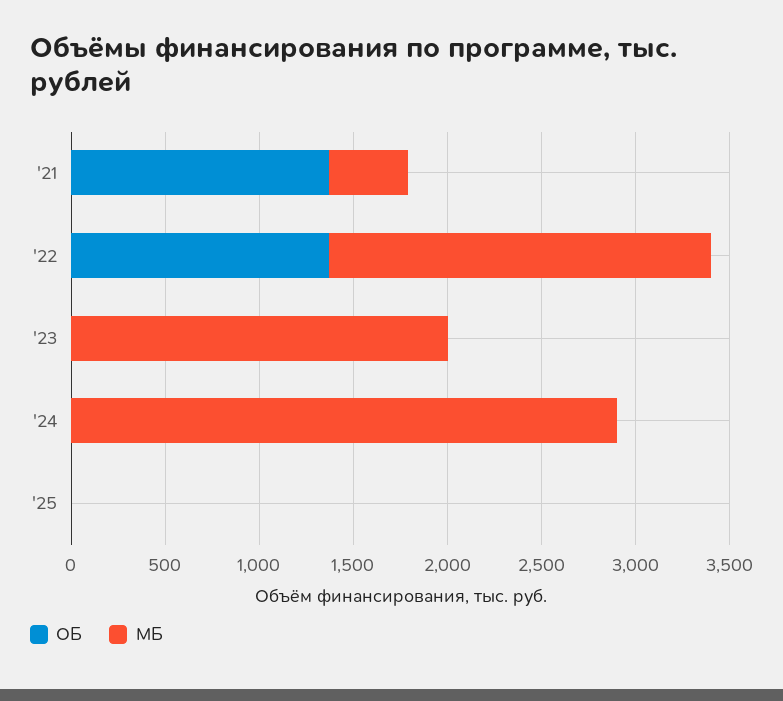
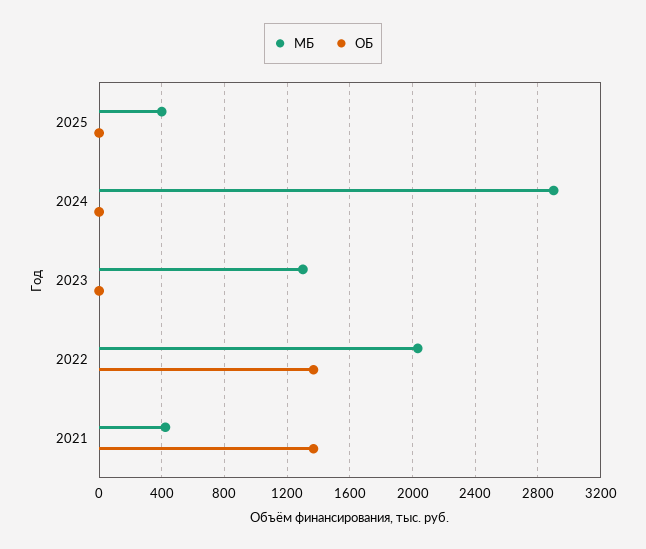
  {
    "ОБ": {
      "'21": 1350,
      "'22": 1350,
      "'23": 0,
      "'24": 0,
      "'25": 0
    },
    "МБ": {
      "'21": 400,
      "'22": 2050,
-     "'23": 2000,
+     "'23": 1300,
      "'24": 2900,
-     "'25": 0
+     "'25": 400
    }
  }

